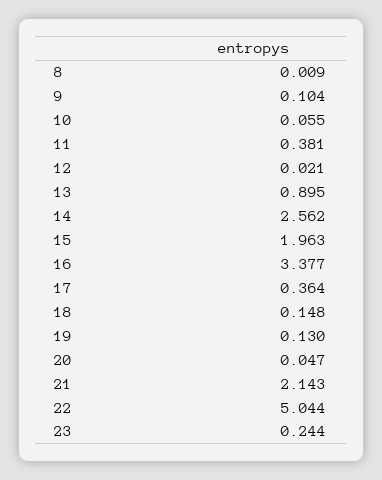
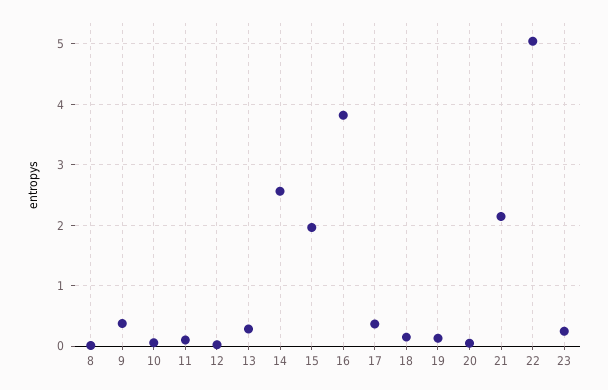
  {
    "8": 0.009,
-   "9": 0.104,
+   "9": 0.4,
    "10": 0.055,
-   "11": 0.381,
+   "11": 0.1,
    "12": 0.021,
-   "13": 0.895,
+   "13": 0.3,
    "14": 2.562,
    "15": 1.963,
-   "16": 3.377,
+   "16": 3.8,
    "17": 0.364,
    "18": 0.148,
    "19": 0.13,
    "20": 0.047,
    "21": 2.143,
    "22": 5.044,
    "23": 0.244
  }

